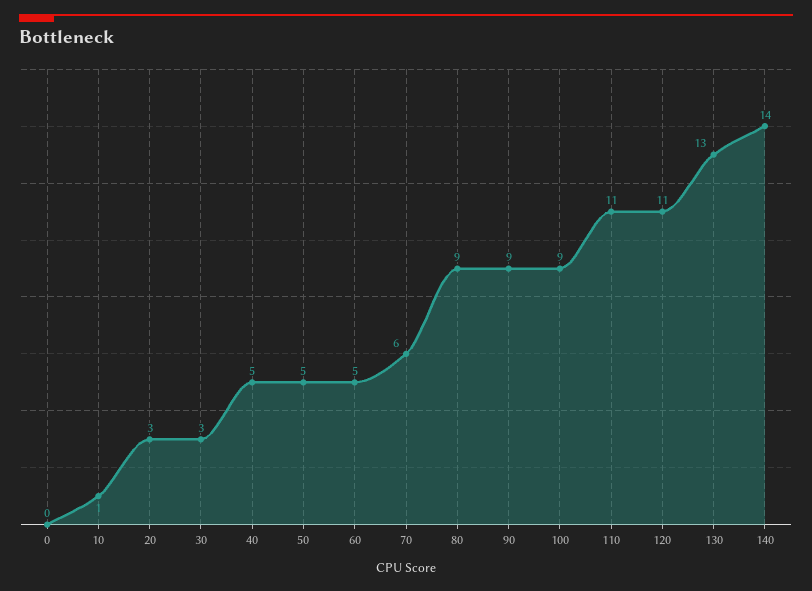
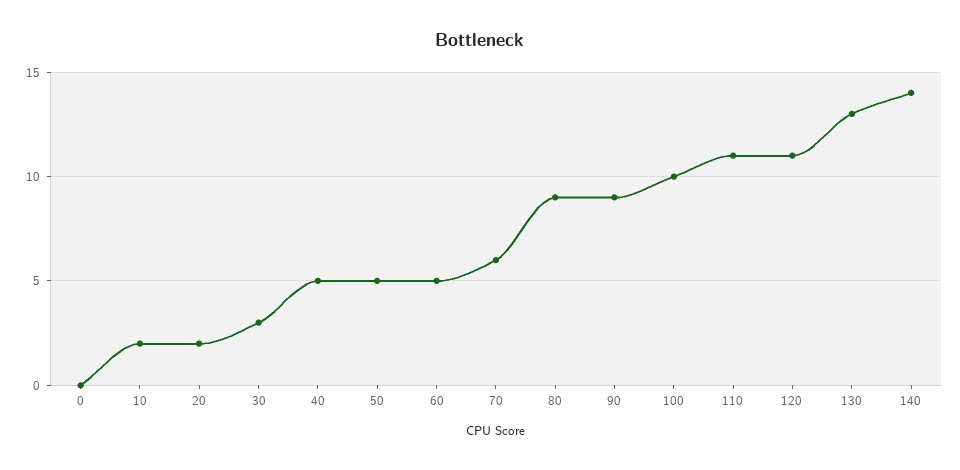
  {
    "0": 0,
-   "10": 1,
+   "10": 2,
-   "20": 3,
+   "20": 2,
    "30": 3,
    "40": 5,
    "50": 5,
    "60": 5,
    "70": 6,
    "80": 9,
    "90": 9,
-   "100": 9,
+   "100": 10,
    "110": 11,
    "120": 11,
    "130": 13,
    "140": 14
  }

